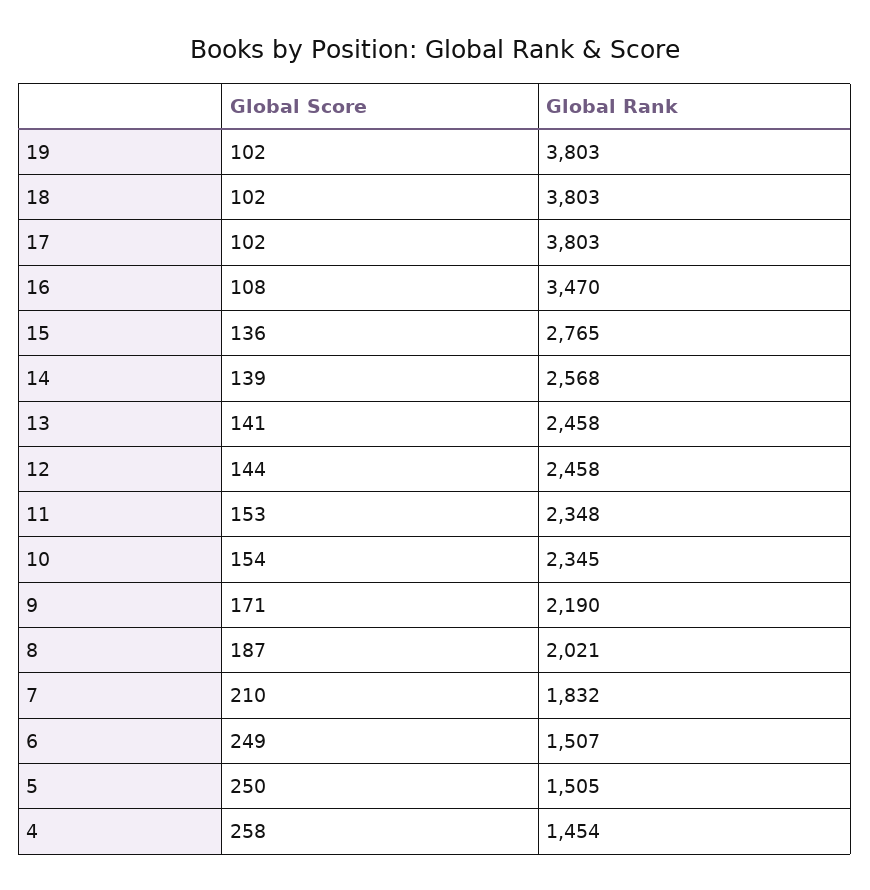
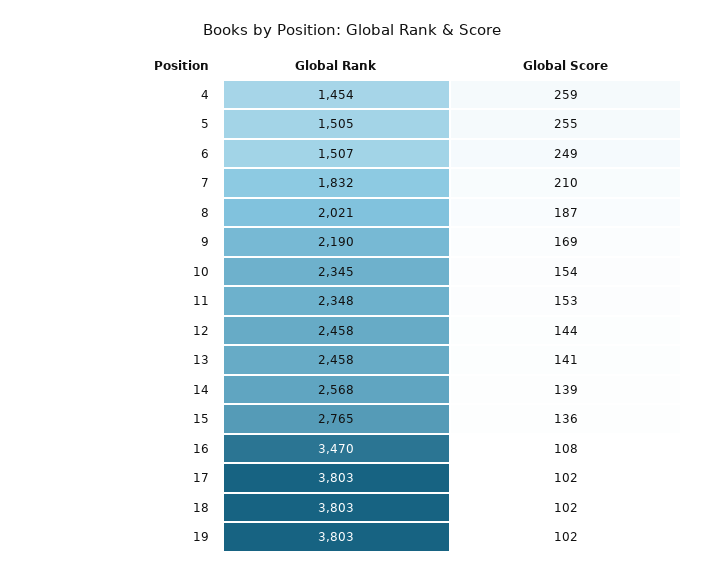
  {
    "Global Score": {
      "19": 102,
      "18": 102,
      "17": 102,
      "16": 108,
      "15": 136,
      "14": 139,
      "13": 141,
      "12": 144,
      "11": 153,
      "10": 154,
-     "9": 171,
+     "9": 169,
      "8": 187,
      "7": 210,
      "6": 249,
-     "5": 250,
+     "5": 255,
-     "4": 258
+     "4": 259
    },
    "Global Rank": {
      "19": 3803,
      "18": 3803,
      "17": 3803,
      "16": 3470,
      "15": 2765,
      "14": 2568,
      "13": 2458,
      "12": 2458,
      "11": 2348,
      "10": 2345,
      "9": 2190,
      "8": 2021,
      "7": 1832,
      "6": 1507,
      "5": 1505,
      "4": 1454
    }
  }

